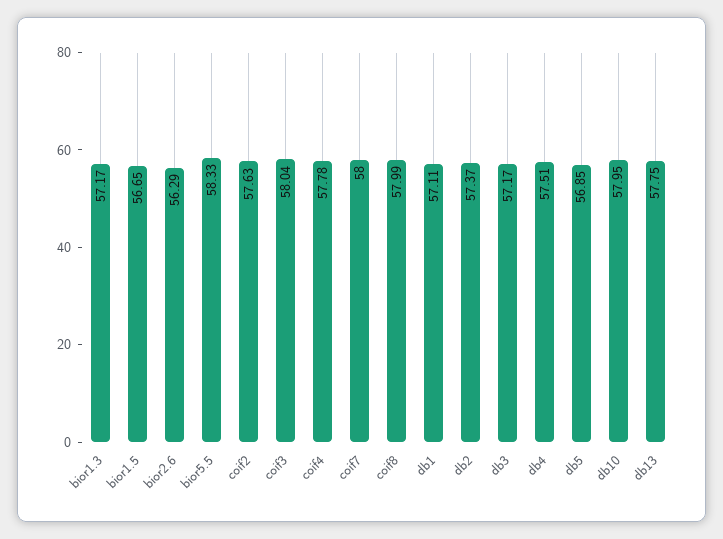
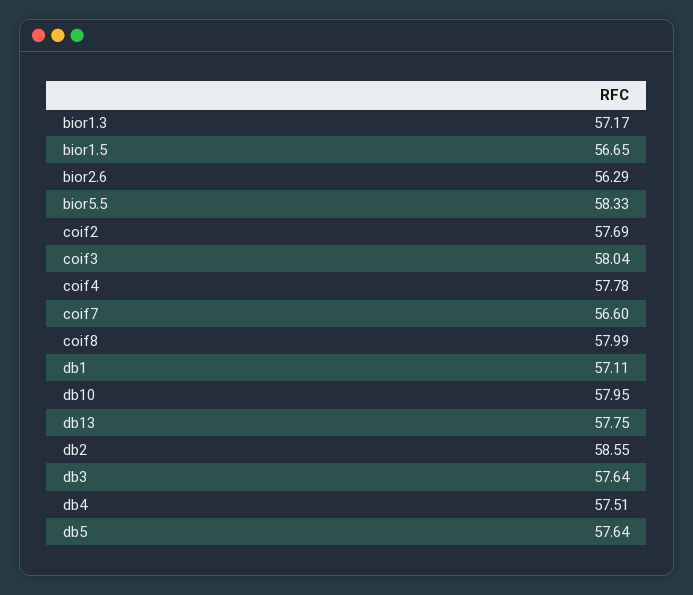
  {
    "bior1.3": 57.17,
    "bior1.5": 56.65,
    "bior2.6": 56.29,
    "bior5.5": 58.33,
-   "coif2": 57.63,
+   "coif2": 57.69,
    "coif3": 58.04,
    "coif4": 57.78,
-   "coif7": 58,
+   "coif7": 56.6,
    "coif8": 57.99,
    "db1": 57.11,
-   "db2": 57.37,
+   "db2": 58.55,
-   "db3": 57.17,
+   "db3": 57.64,
    "db4": 57.51,
-   "db5": 56.85,
+   "db5": 57.64,
    "db10": 57.95,
    "db13": 57.75
  }

